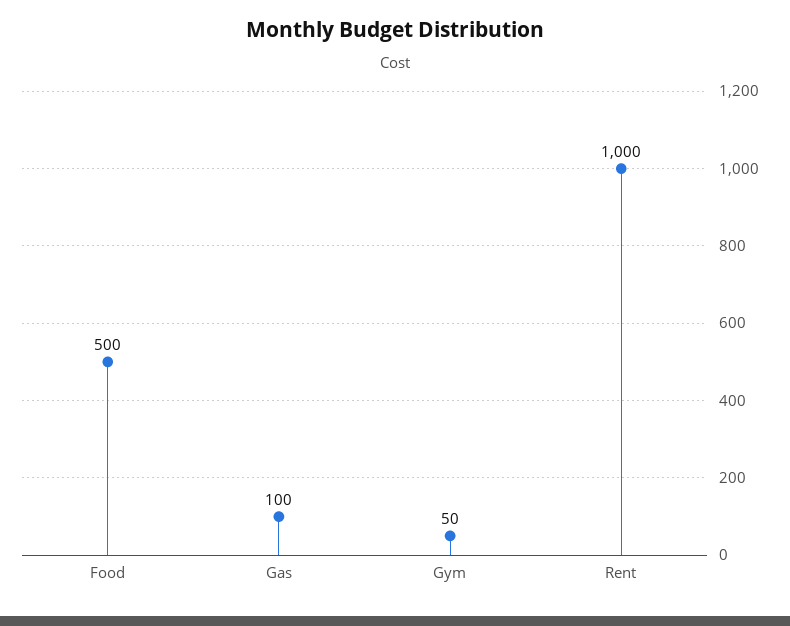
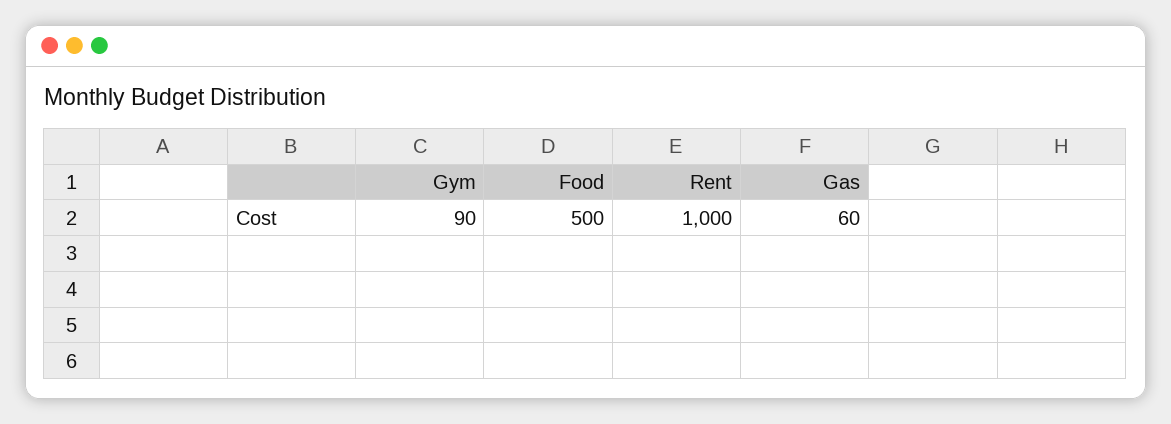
  {
    "Food": 500,
-   "Gas": 100,
+   "Gas": 60,
-   "Gym": 50,
+   "Gym": 90,
    "Rent": 1000
  }

